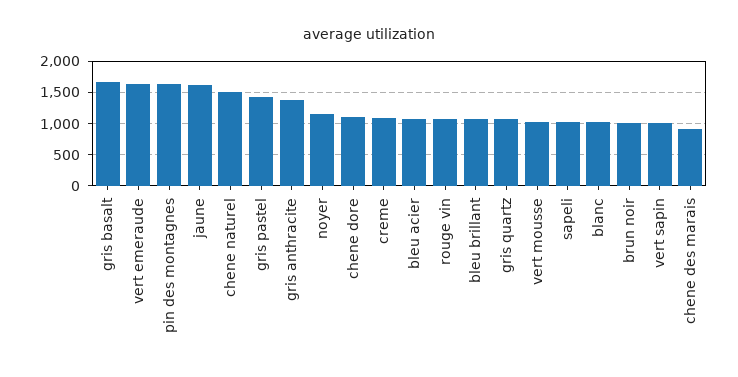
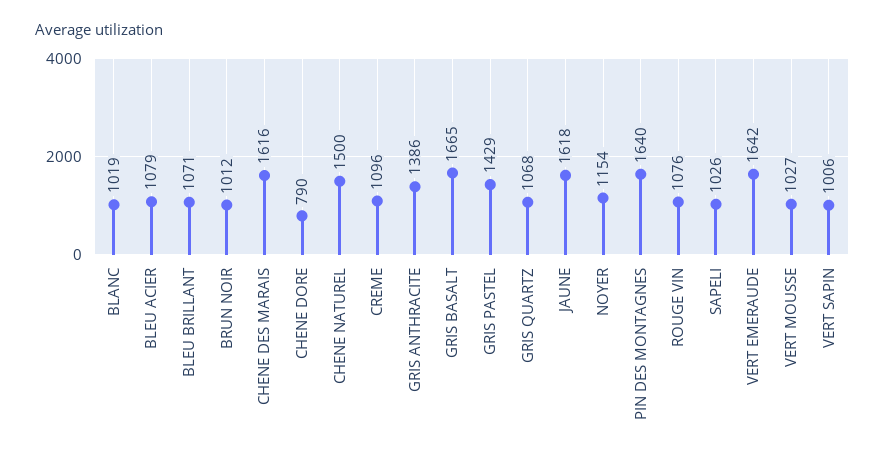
  {
    "gris basalt": 1665,
    "vert emeraude": 1642,
    "pin des montagnes": 1640,
    "jaune": 1618,
    "chene naturel": 1500,
    "gris pastel": 1429,
    "gris anthracite": 1386,
    "noyer": 1154,
-   "chene dore": 1100,
+   "chene dore": 790,
    "creme": 1096,
    "bleu acier": 1079,
    "rouge vin": 1076,
    "bleu brillant": 1071,
    "gris quartz": 1068,
    "vert mousse": 1027,
    "sapeli": 1026,
    "blanc": 1019,
    "brun noir": 1012,
    "vert sapin": 1006,
-   "chene des marais": 900
+   "chene des marais": 1616
  }

